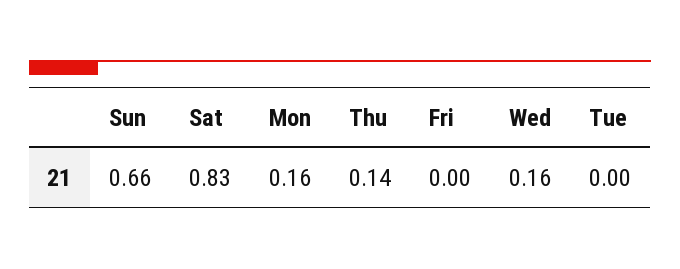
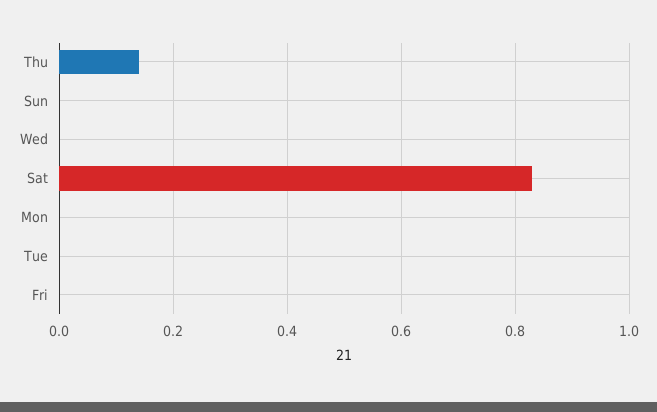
  {
-   "Sun": 0.66,
+   "Sun": 0,
    "Sat": 0.83,
-   "Mon": 0.16,
+   "Mon": 0,
    "Thu": 0.14,
    "Fri": 0,
-   "Wed": 0.16,
+   "Wed": 0,
    "Tue": 0
  }

